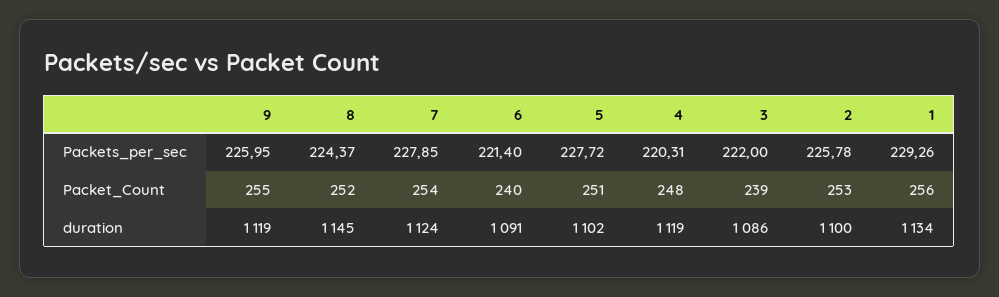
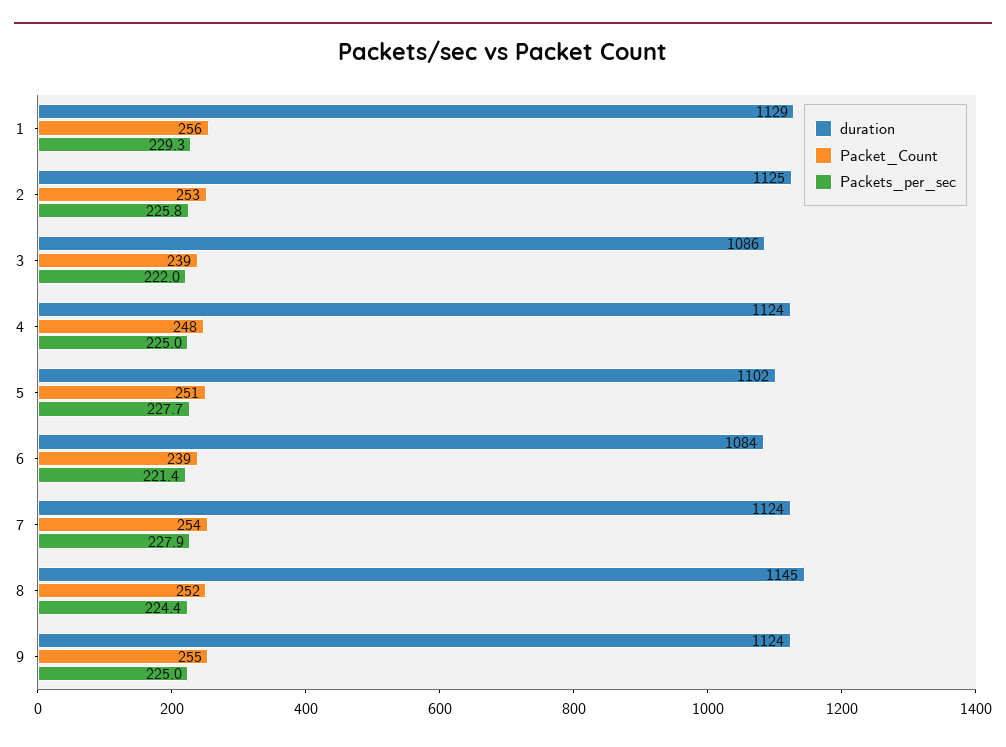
  {
    "Packets_per_sec": {
-     "9": 225.95,
+     "9": 225,
      "8": 224.37,
      "7": 227.85,
      "6": 221.4,
      "5": 227.72,
-     "4": 220.31,
+     "4": 225,
      "3": 222,
      "2": 225.78,
      "1": 229.26
    },
    "Packet_Count": {
      "9": 255,
      "8": 252,
      "7": 254,
-     "6": 240,
+     "6": 239,
      "5": 251,
      "4": 248,
      "3": 239,
      "2": 253,
      "1": 256
    },
    "duration": {
-     "9": 1119,
+     "9": 1124,
      "8": 1145,
      "7": 1124,
-     "6": 1091,
+     "6": 1084,
      "5": 1102,
-     "4": 1119,
+     "4": 1124,
      "3": 1086,
-     "2": 1100,
+     "2": 1125,
-     "1": 1134
+     "1": 1129
    }
  }

